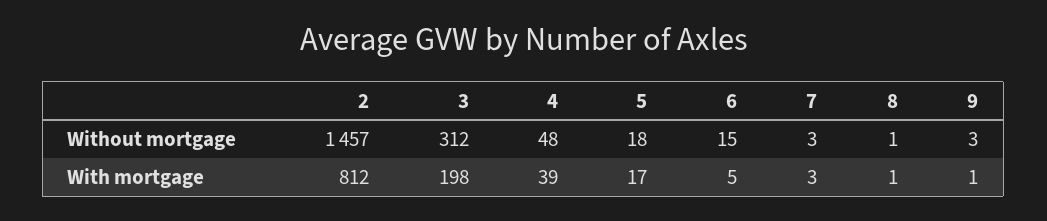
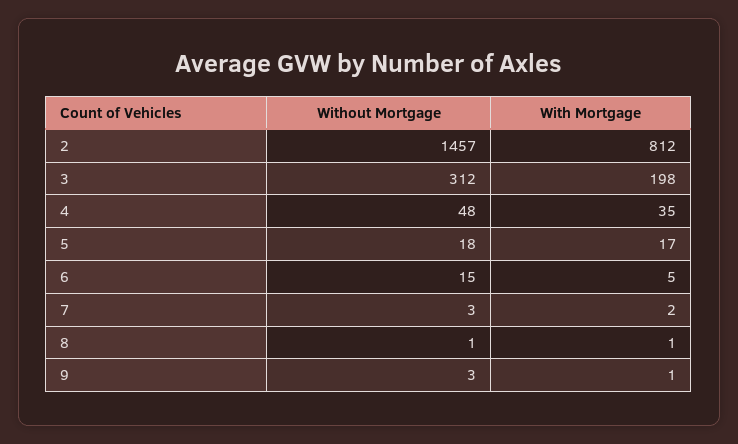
  {
    "2": {
      "Without mortgage": 1457,
      "With mortgage": 812
    },
    "3": {
      "Without mortgage": 312,
      "With mortgage": 198
    },
    "4": {
      "Without mortgage": 48,
-     "With mortgage": 39
+     "With mortgage": 35
    },
    "5": {
      "Without mortgage": 18,
      "With mortgage": 17
    },
    "6": {
      "Without mortgage": 15,
      "With mortgage": 5
    },
    "7": {
      "Without mortgage": 3,
-     "With mortgage": 3
+     "With mortgage": 2
    },
    "8": {
      "Without mortgage": 1,
      "With mortgage": 1
    },
    "9": {
      "Without mortgage": 3,
      "With mortgage": 1
    }
  }

